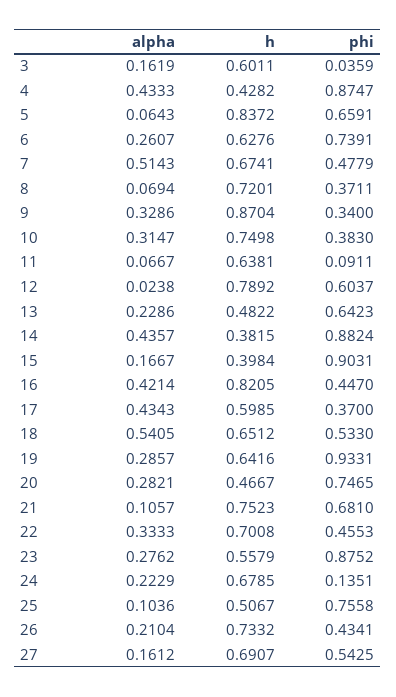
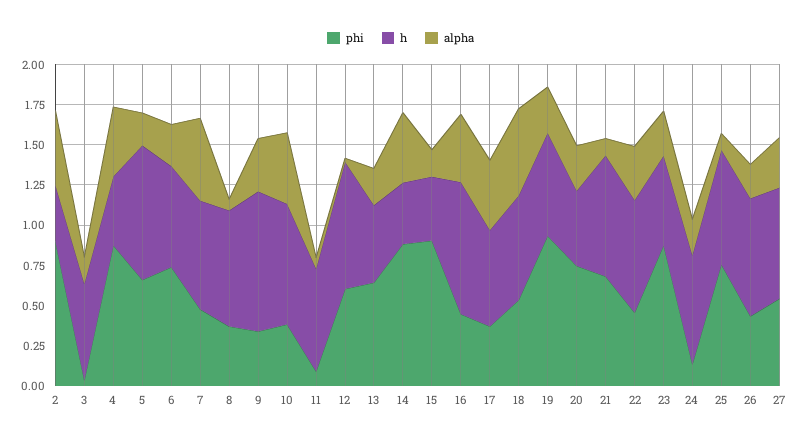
  {
    "alpha": {
      "3": 0.1619,
      "4": 0.4333,
-     "5": 0.0643,
+     "5": 0.2,
      "6": 0.2607,
      "7": 0.5143,
      "8": 0.0694,
      "9": 0.3286,
-     "10": 0.3147,
+     "10": 0.45,
      "11": 0.0667,
      "12": 0.0238,
      "13": 0.2286,
      "14": 0.4357,
      "15": 0.1667,
      "16": 0.4214,
      "17": 0.4343,
      "18": 0.5405,
      "19": 0.2857,
      "20": 0.2821,
      "21": 0.1057,
      "22": 0.3333,
      "23": 0.2762,
      "24": 0.2229,
      "25": 0.1036,
      "26": 0.2104,
-     "27": 0.1612
+     "27": 0.3,
+     "2": 0.45
    },
    "h": {
      "3": 0.6011,
      "4": 0.4282,
      "5": 0.8372,
      "6": 0.6276,
      "7": 0.6741,
      "8": 0.7201,
      "9": 0.8704,
      "10": 0.7498,
      "11": 0.6381,
      "12": 0.7892,
      "13": 0.4822,
      "14": 0.3815,
      "15": 0.3984,
      "16": 0.8205,
      "17": 0.5985,
      "18": 0.6512,
      "19": 0.6416,
      "20": 0.4667,
      "21": 0.7523,
      "22": 0.7008,
      "23": 0.5579,
      "24": 0.6785,
-     "25": 0.5067,
+     "25": 0.7,
      "26": 0.7332,
-     "27": 0.6907
+     "27": 0.6907,
+     "2": 0.35
    },
    "phi": {
      "3": 0.0359,
      "4": 0.8747,
      "5": 0.6591,
      "6": 0.7391,
      "7": 0.4779,
      "8": 0.3711,
      "9": 0.34,
      "10": 0.383,
      "11": 0.0911,
      "12": 0.6037,
      "13": 0.6423,
      "14": 0.8824,
      "15": 0.9031,
      "16": 0.447,
      "17": 0.37,
      "18": 0.533,
      "19": 0.9331,
      "20": 0.7465,
      "21": 0.681,
      "22": 0.4553,
      "23": 0.8752,
      "24": 0.1351,
      "25": 0.7558,
      "26": 0.4341,
-     "27": 0.5425
+     "27": 0.5425,
+     "2": 0.9
    }
  }

